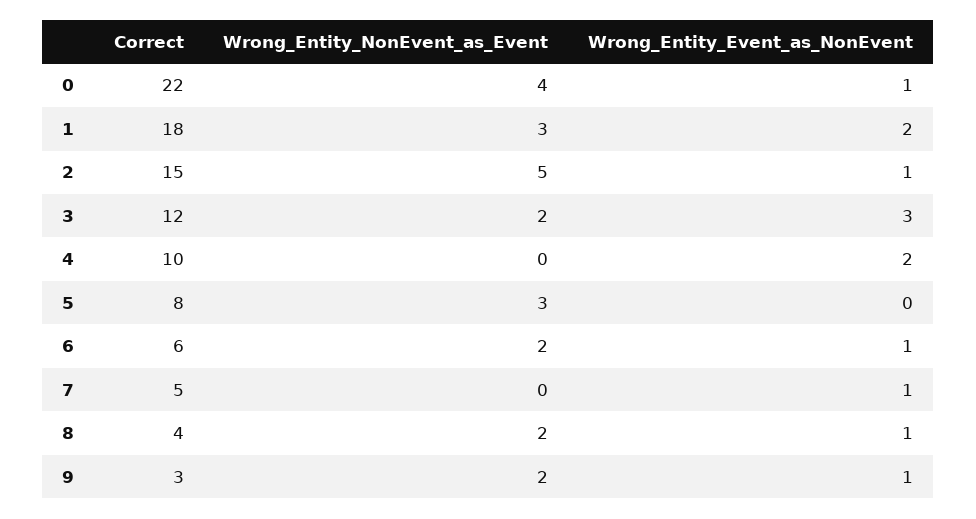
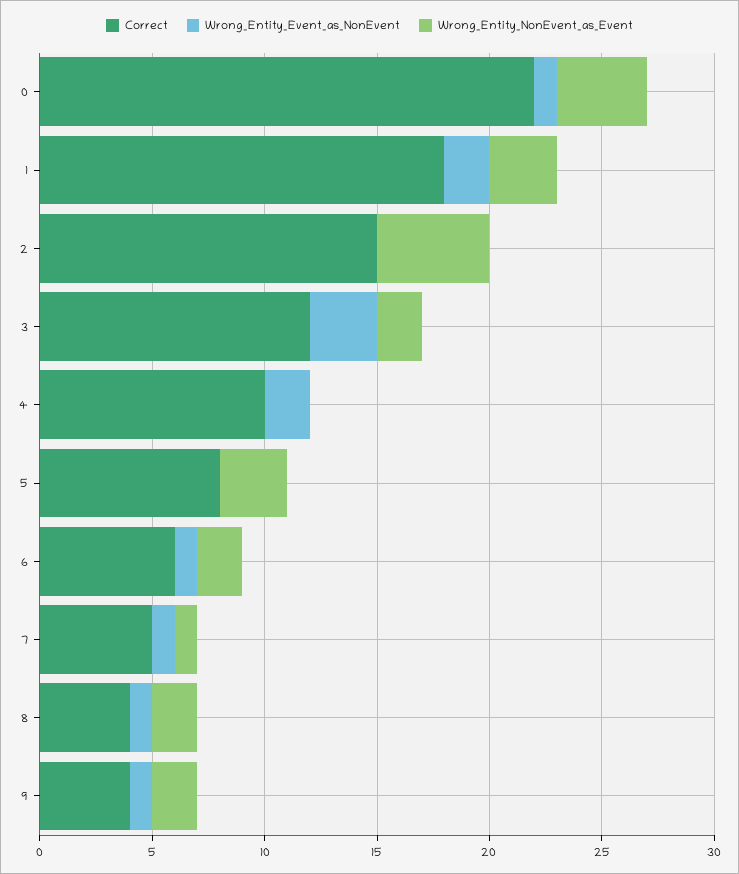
  {
    "Correct": {
      "0": 22,
      "1": 18,
      "2": 15,
      "3": 12,
      "4": 10,
      "5": 8,
      "6": 6,
      "7": 5,
      "8": 4,
-     "9": 3
+     "9": 4
    },
    "Wrong_Entity_NonEvent_as_Event": {
      "0": 4,
      "1": 3,
      "2": 5,
      "3": 2,
      "4": 0,
      "5": 3,
      "6": 2,
-     "7": 0,
+     "7": 1,
      "8": 2,
      "9": 2
    },
    "Wrong_Entity_Event_as_NonEvent": {
      "0": 1,
      "1": 2,
-     "2": 1,
+     "2": 0,
      "3": 3,
      "4": 2,
      "5": 0,
      "6": 1,
      "7": 1,
      "8": 1,
      "9": 1
    }
  }

